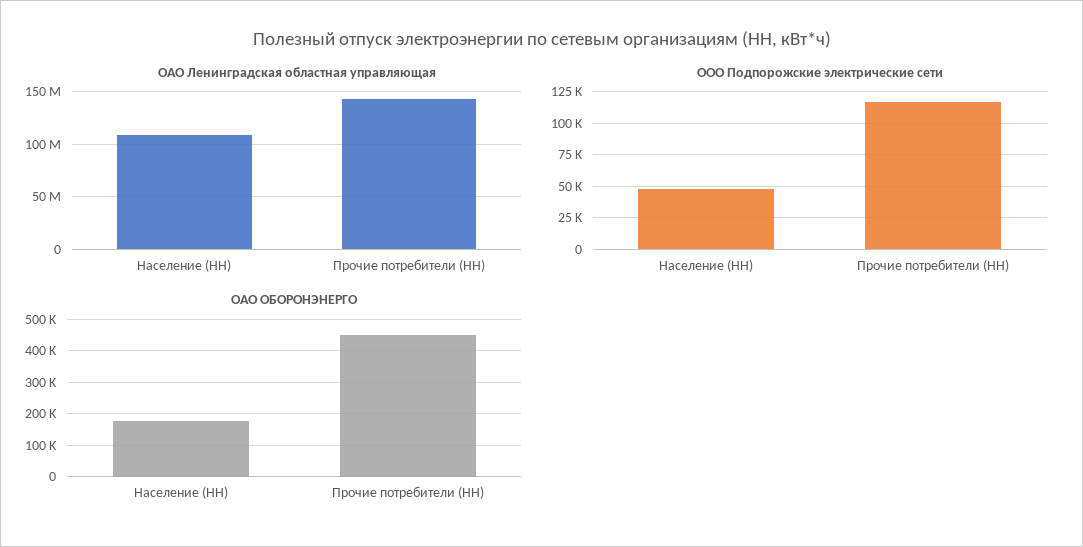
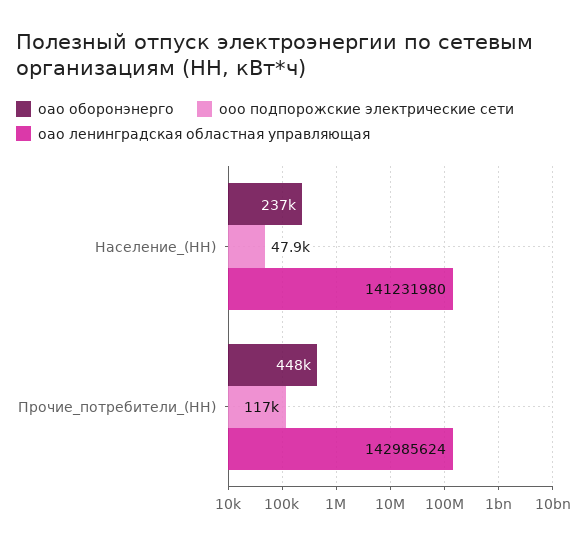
  {
    "ОАО Ленинградская областная управляющая": {
-     "Население (НН)": 110000000,
+     "Население (НН)": 141231980,
      "Прочие потребители (НН)": 142985624
    },
    "ООО Подпорожские электрические сети": {
      "Население (НН)": 47900,
      "Прочие потребители (НН)": 117000
    },
    "ОАО ОБОРОНЭНЕРГО": {
-     "Население (НН)": 180000,
+     "Население (НН)": 237000,
      "Прочие потребители (НН)": 448000
    }
  }

